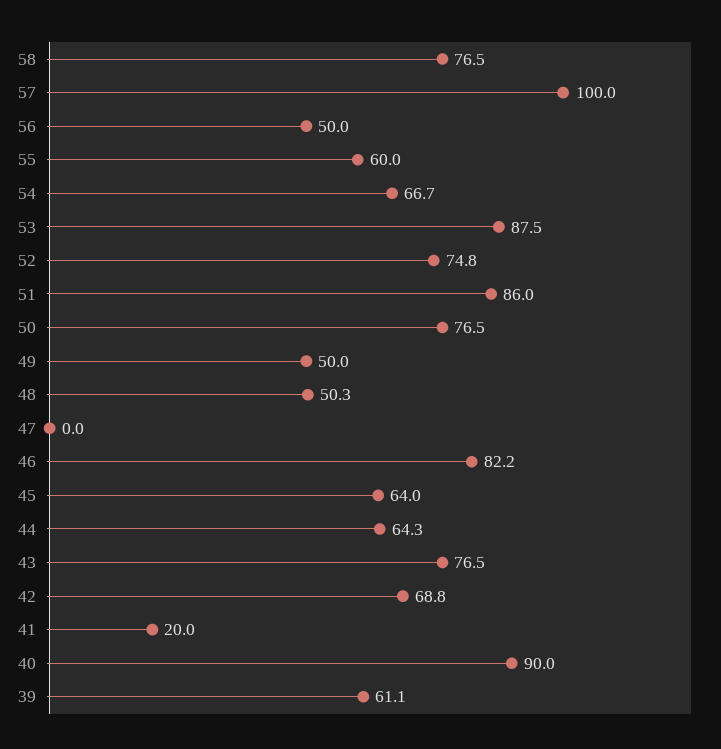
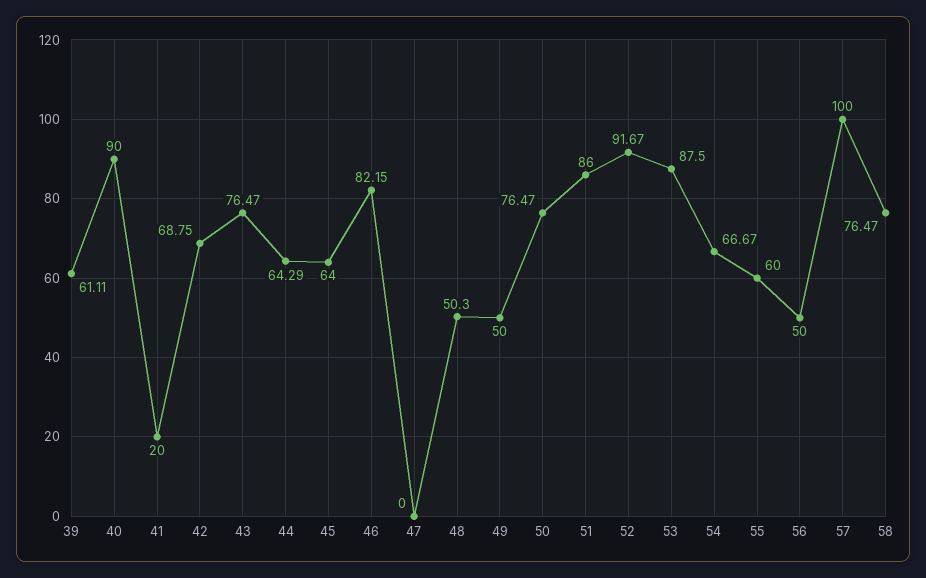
  {
    "58": 76.47,
    "57": 100,
    "56": 50,
    "55": 60,
    "54": 66.67,
    "53": 87.5,
-   "52": 74.8,
+   "52": 91.67,
    "51": 86,
    "50": 76.47,
    "49": 50,
    "48": 50.3,
    "47": 0,
    "46": 82.15,
    "45": 64,
    "44": 64.29,
    "43": 76.47,
    "42": 68.75,
    "41": 20,
    "40": 90,
    "39": 61.11
  }

